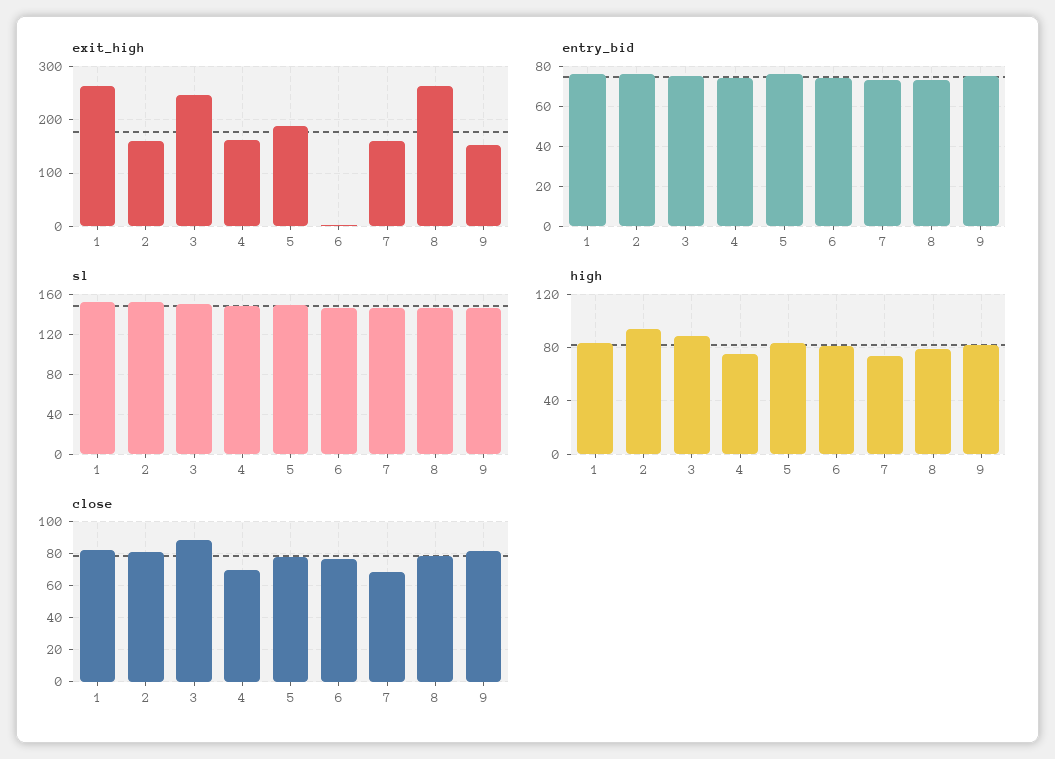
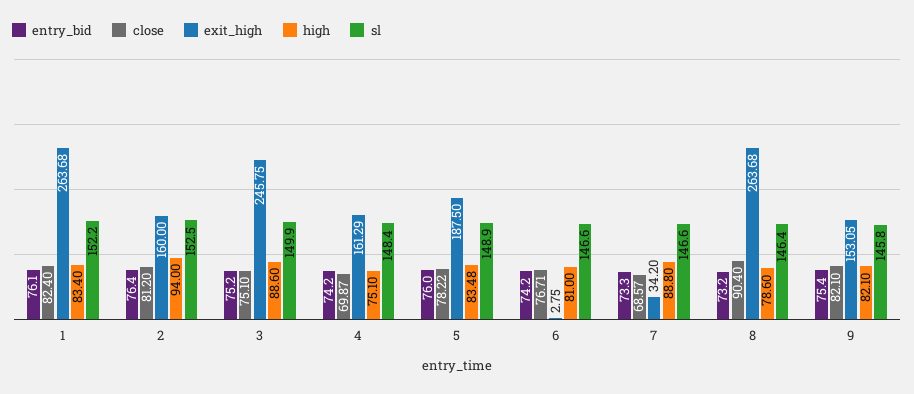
  {
    "exit_high": {
      "1": 263.68,
      "2": 160,
      "3": 245.75,
      "4": 161.29,
      "5": 187.5,
      "6": 2.75,
-     "7": 160,
+     "7": 34.2,
      "8": 263.68,
      "9": 153.05
    },
    "entry_bid": {
      "1": 76.1,
      "2": 76.4,
      "3": 75.2,
      "4": 74.2,
      "5": 76,
      "6": 74.2,
      "7": 73.3,
      "8": 73.2,
      "9": 75.4
    },
    "sl": {
      "1": 152.2,
      "2": 152.5,
      "3": 149.9,
      "4": 148.4,
      "5": 148.9,
      "6": 146.6,
      "7": 146.6,
      "8": 146.4,
      "9": 145.8
    },
    "high": {
      "1": 83.4,
      "2": 94,
      "3": 88.6,
      "4": 75.1,
      "5": 83.48,
      "6": 81,
-     "7": 75,
+     "7": 88.8,
      "8": 78.6,
      "9": 82.1
    },
    "close": {
      "1": 82.4,
      "2": 81.2,
-     "3": 90,
+     "3": 75.1,
      "4": 69.87,
      "5": 78.22,
      "6": 76.71,
      "7": 68.57,
-     "8": 80,
+     "8": 90.4,
      "9": 82.1
    }
  }

